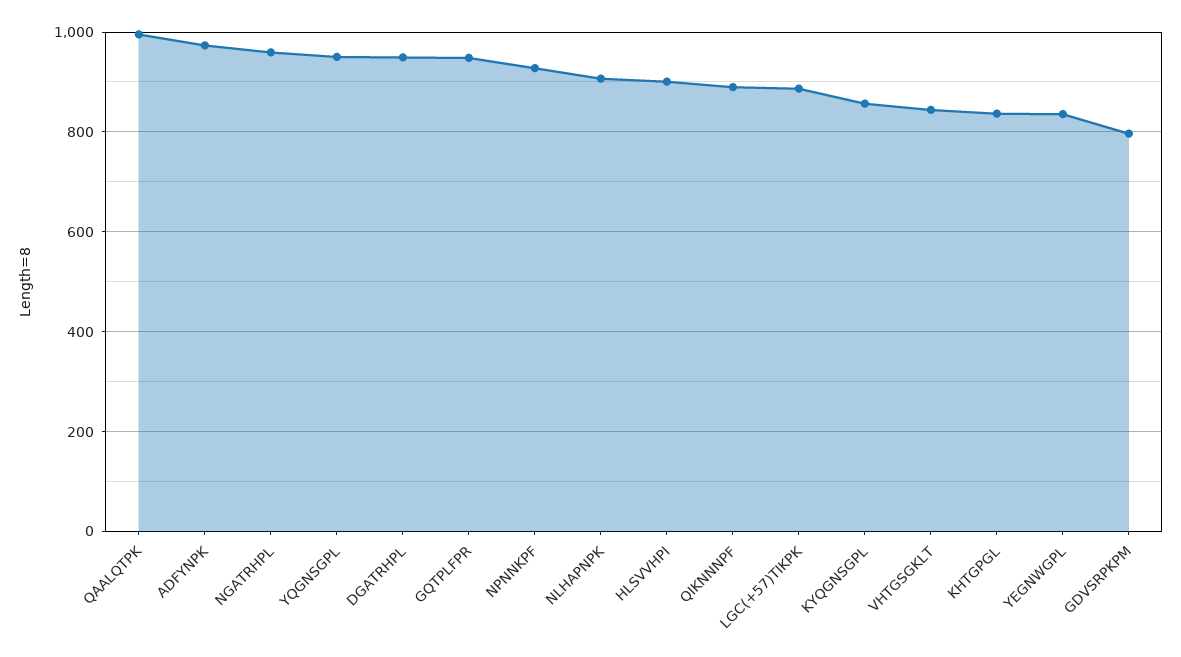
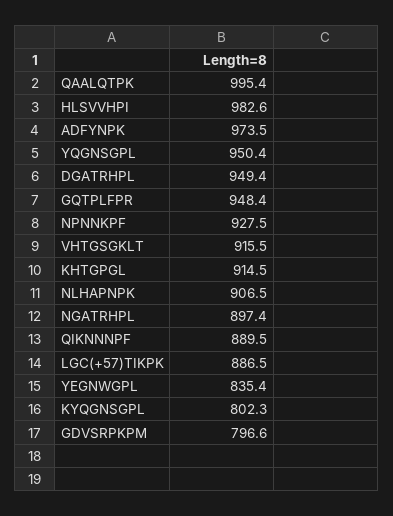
  {
    "QAALQTPK": 995.4,
    "ADFYNPK": 973.5,
-   "NGATRHPL": 960,
+   "NGATRHPL": 897.4,
    "YQGNSGPL": 950.4,
    "DGATRHPL": 949.4,
    "GQTPLFPR": 948.4,
    "NPNNKPF": 927.5,
    "NLHAPNPK": 906.5,
-   "HLSVVHPI": 900,
+   "HLSVVHPI": 982.6,
    "QIKNNNPF": 889.5,
    "LGC(+57)TIKPK": 886.5,
-   "KYQGNSGPL": 860,
+   "KYQGNSGPL": 802.3,
-   "VHTGSGKLT": 840,
+   "VHTGSGKLT": 915.5,
-   "KHTGPGL": 840,
+   "KHTGPGL": 914.5,
    "YEGNWGPL": 835.4,
    "GDVSRPKPM": 796.6
  }

